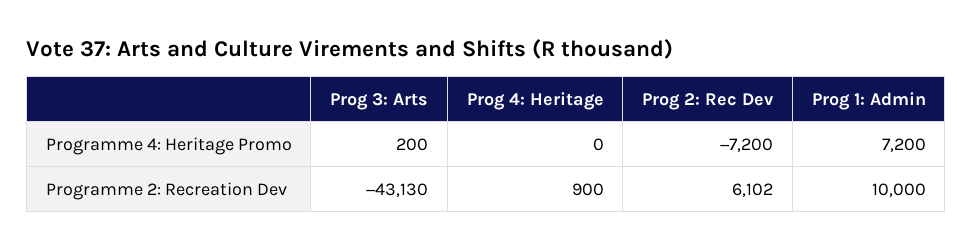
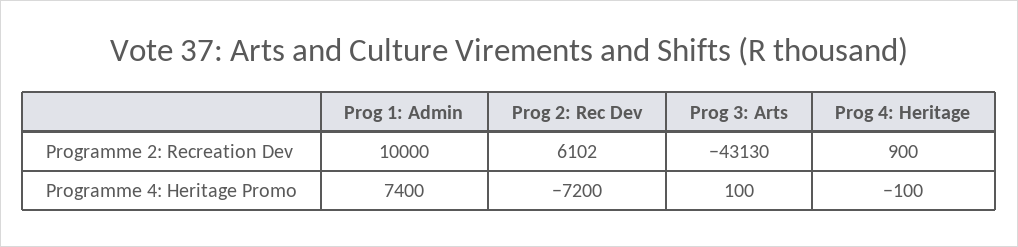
  {
    "Prog 3: Arts": {
-     "Programme 4: Heritage Promo": 200,
+     "Programme 4: Heritage Promo": 100,
      "Programme 2: Recreation Dev": -43130
    },
    "Prog 4: Heritage": {
-     "Programme 4: Heritage Promo": 0,
+     "Programme 4: Heritage Promo": -100,
      "Programme 2: Recreation Dev": 900
    },
    "Prog 2: Rec Dev": {
      "Programme 4: Heritage Promo": -7200,
      "Programme 2: Recreation Dev": 6102
    },
    "Prog 1: Admin": {
-     "Programme 4: Heritage Promo": 7200,
+     "Programme 4: Heritage Promo": 7400,
      "Programme 2: Recreation Dev": 10000
    }
  }

